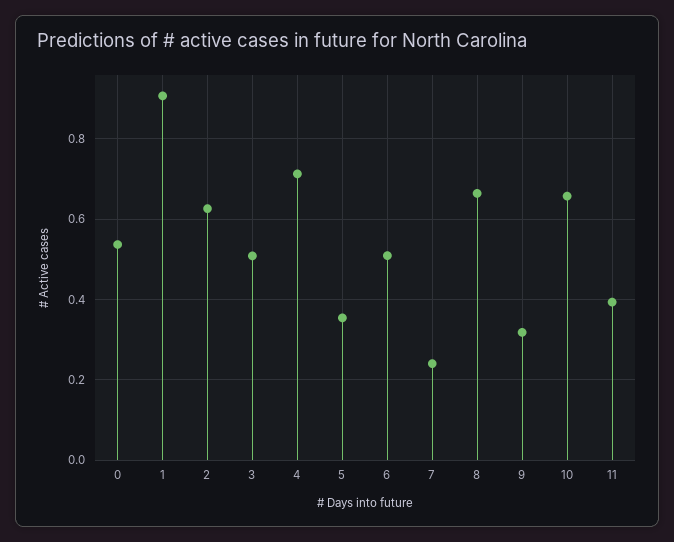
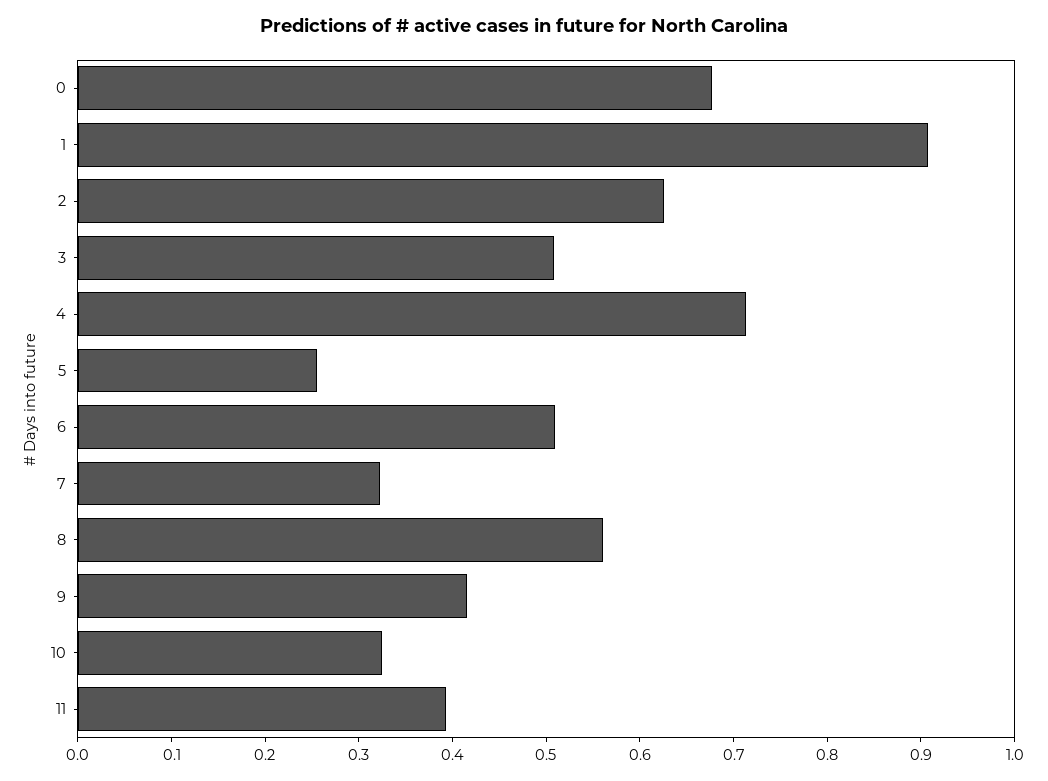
  {
-   "0": 0.54,
+   "0": 0.68,
    "1": 0.9,
    "2": 0.62,
    "3": 0.5,
    "4": 0.72,
-   "5": 0.36,
+   "5": 0.26,
    "6": 0.5,
-   "7": 0.24,
+   "7": 0.32,
-   "8": 0.66,
+   "8": 0.56,
-   "9": 0.32,
+   "9": 0.42,
-   "10": 0.66,
+   "10": 0.32,
    "11": 0.4
  }

